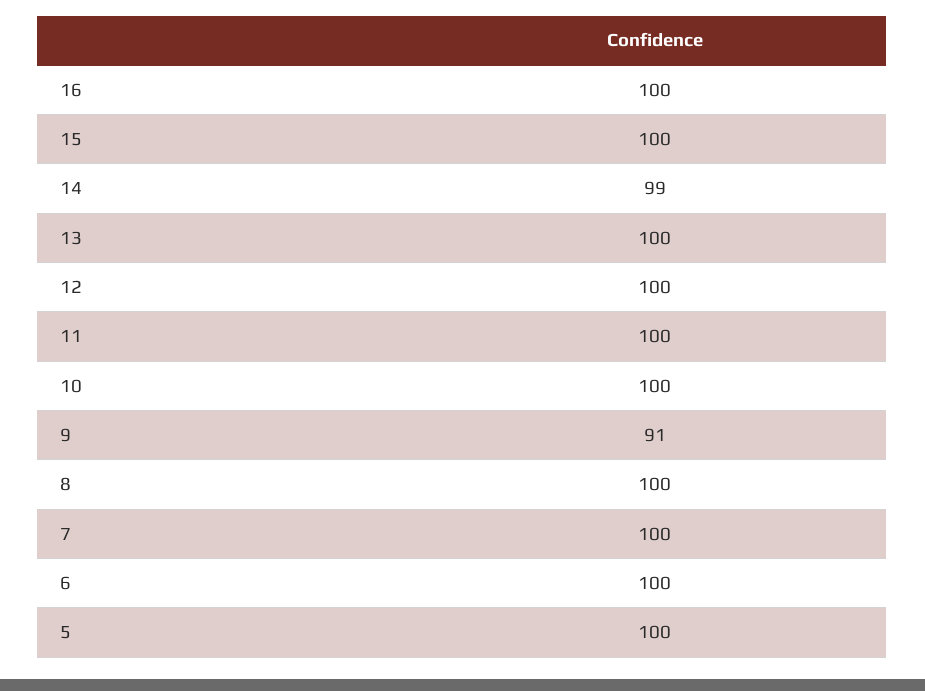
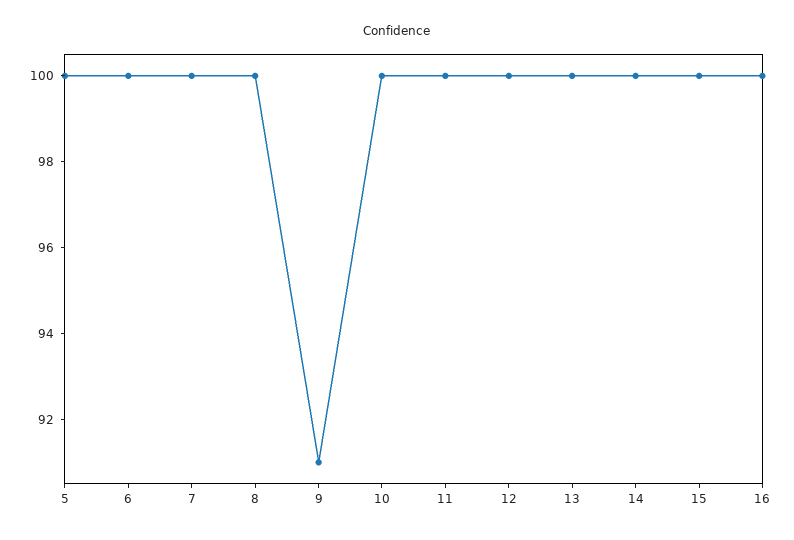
  {
    "16": 100,
    "15": 100,
-   "14": 99,
+   "14": 100,
    "13": 100,
    "12": 100,
    "11": 100,
    "10": 100,
    "9": 91,
    "8": 100,
    "7": 100,
    "6": 100,
    "5": 100
  }

